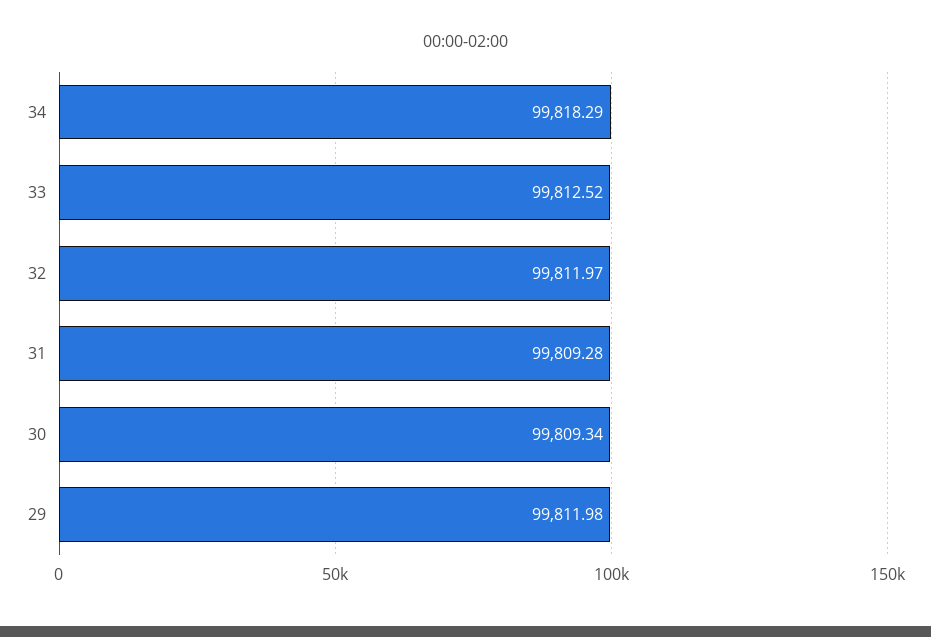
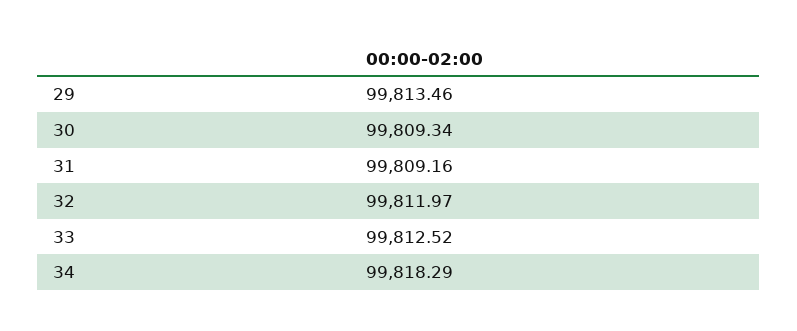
  {
    "34": 99818.29,
    "33": 99812.52,
    "32": 99811.97,
-   "31": 99809.28,
+   "31": 99809.16,
    "30": 99809.34,
-   "29": 99811.98
+   "29": 99813.46
  }

